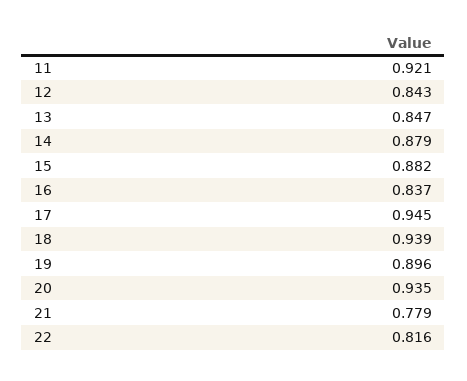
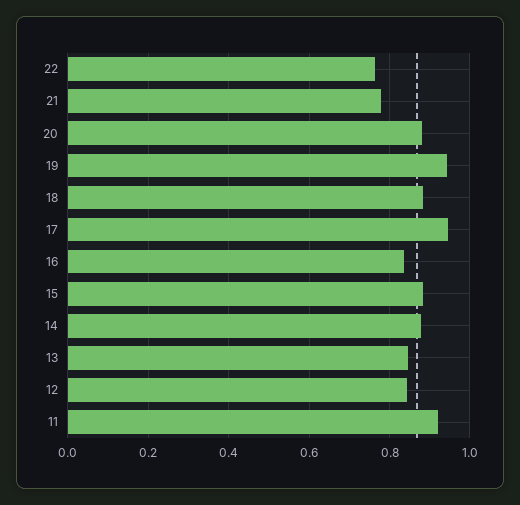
  {
    "11": 0.921,
    "12": 0.843,
    "13": 0.847,
    "14": 0.879,
    "15": 0.882,
    "16": 0.837,
    "17": 0.945,
-   "18": 0.939,
+   "18": 0.88,
-   "19": 0.896,
+   "19": 0.94,
-   "20": 0.935,
+   "20": 0.88,
    "21": 0.779,
-   "22": 0.816
+   "22": 0.76
  }

